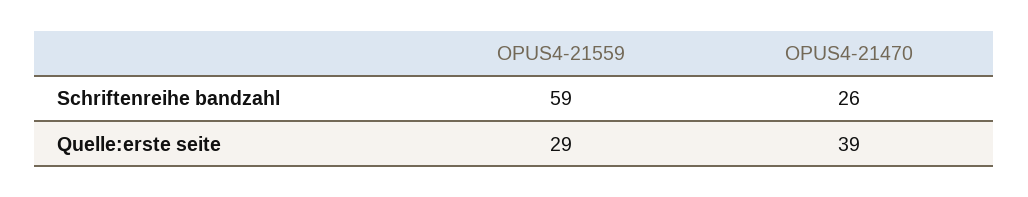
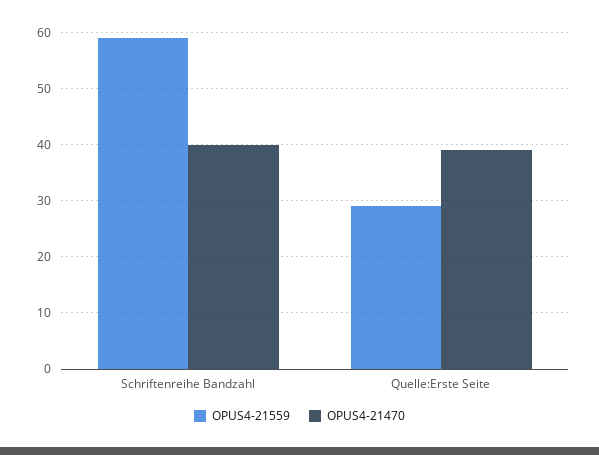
  {
    "OPUS4-21559": {
      "Schriftenreihe bandzahl": 59,
      "Quelle:erste seite": 29
    },
    "OPUS4-21470": {
-     "Schriftenreihe bandzahl": 26,
+     "Schriftenreihe bandzahl": 40,
      "Quelle:erste seite": 39
    }
  }

